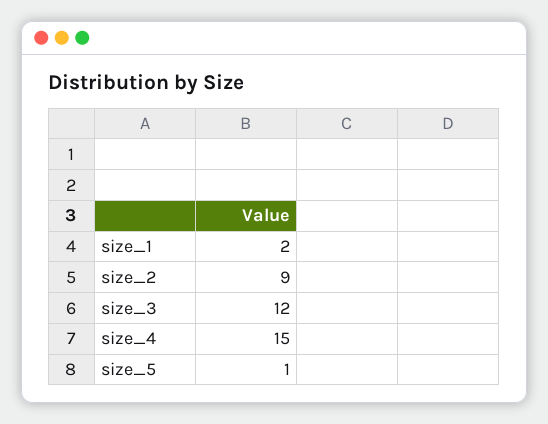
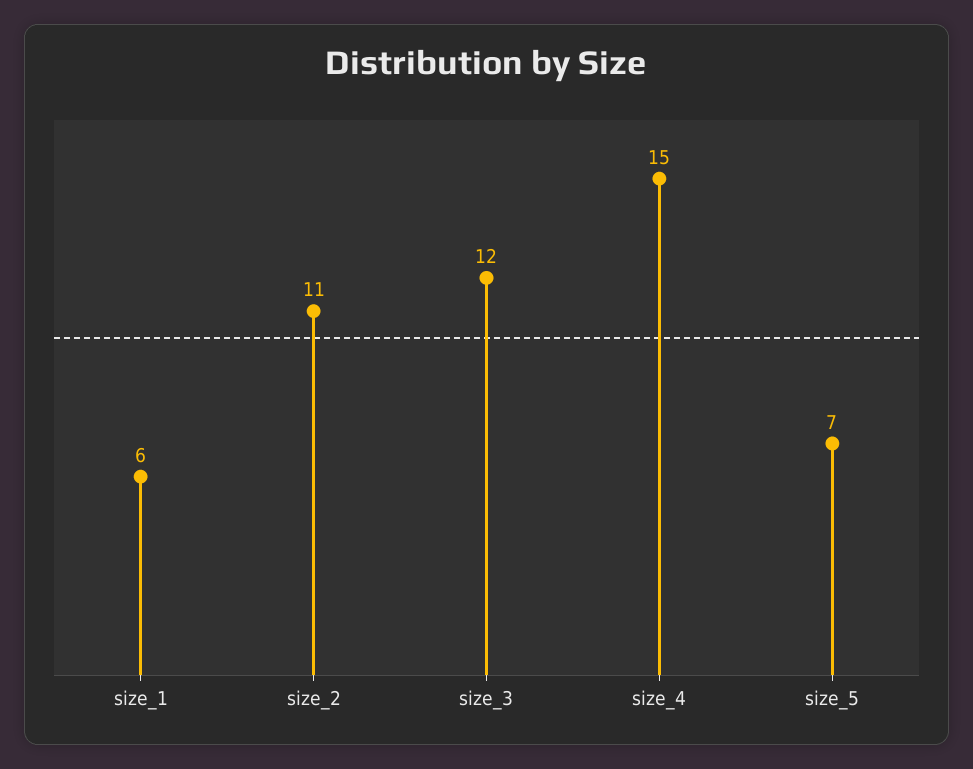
  {
-   "size_1": 2,
+   "size_1": 6,
-   "size_2": 9,
+   "size_2": 11,
    "size_3": 12,
    "size_4": 15,
-   "size_5": 1
+   "size_5": 7
  }

